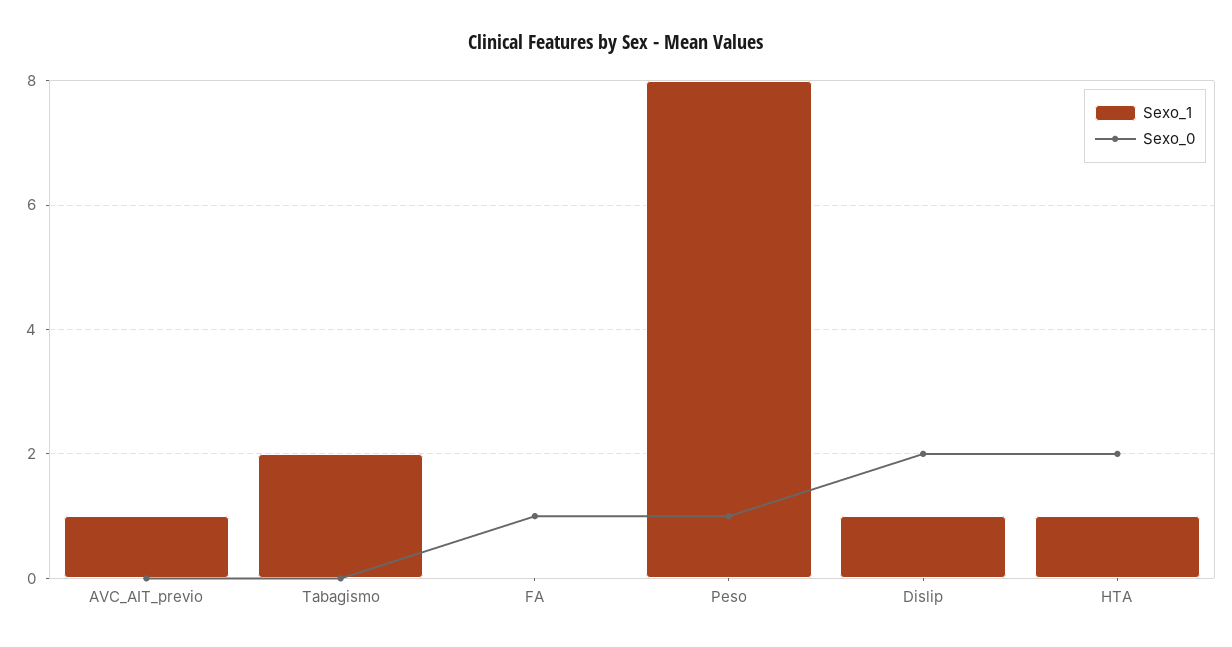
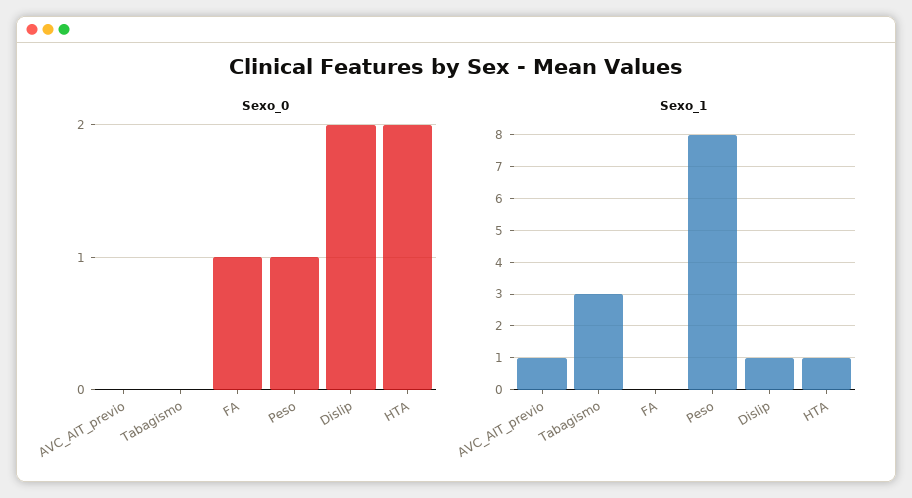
  {
    "Sexo_1": {
      "AVC_AIT_previo": 1,
-     "Tabagismo": 2,
+     "Tabagismo": 3,
      "FA": 0,
      "Peso": 8,
      "Dislip": 1,
      "HTA": 1
    },
    "Sexo_0": {
      "AVC_AIT_previo": 0,
      "Tabagismo": 0,
      "FA": 1,
      "Peso": 1,
      "Dislip": 2,
      "HTA": 2
    }
  }

